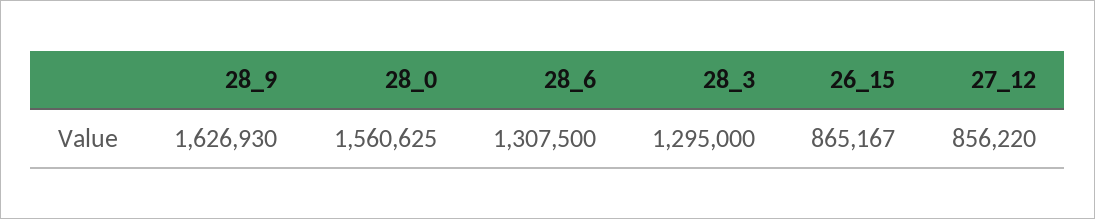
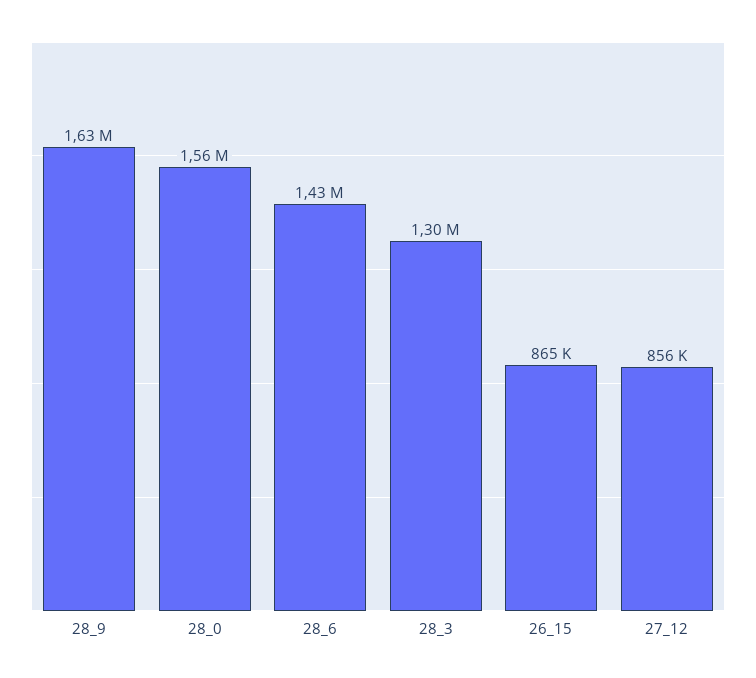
  {
    "28_9": 1626930,
    "28_0": 1560625,
-   "28_6": 1307500,
+   "28_6": 1430000,
    "28_3": 1295000,
    "26_15": 865167,
    "27_12": 856220
  }

